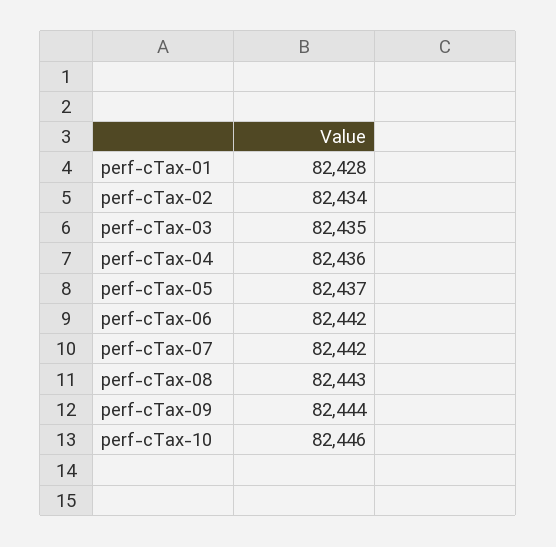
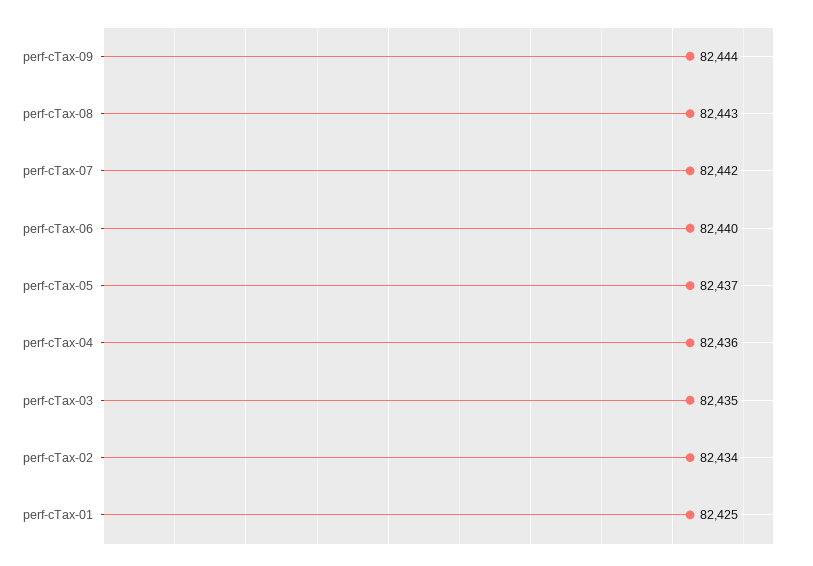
  {
-   "perf-cTax-01": 82428,
+   "perf-cTax-01": 82425,
    "perf-cTax-02": 82434,
    "perf-cTax-03": 82435,
    "perf-cTax-04": 82436,
    "perf-cTax-05": 82437,
-   "perf-cTax-06": 82442,
+   "perf-cTax-06": 82440,
    "perf-cTax-07": 82442,
    "perf-cTax-08": 82443,
-   "perf-cTax-09": 82444,
+   "perf-cTax-09": 82444
-   "perf-cTax-10": 82446
  }

